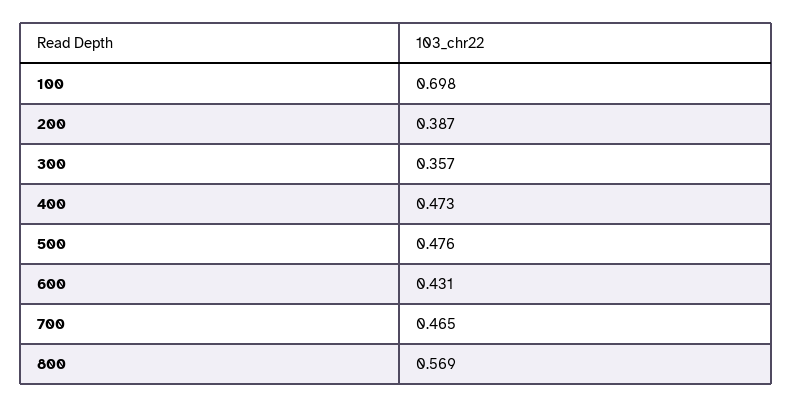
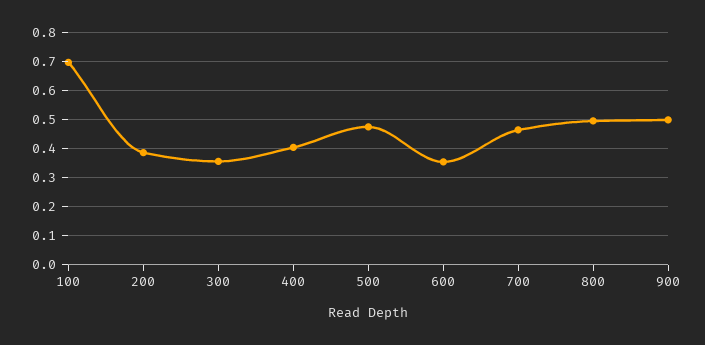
  {
    "100": 0.698,
    "200": 0.387,
    "300": 0.357,
-   "400": 0.473,
+   "400": 0.4,
    "500": 0.476,
-   "600": 0.431,
+   "600": 0.35,
    "700": 0.465,
-   "800": 0.569
+   "800": 0.5,
+   "900": 0.5
  }

